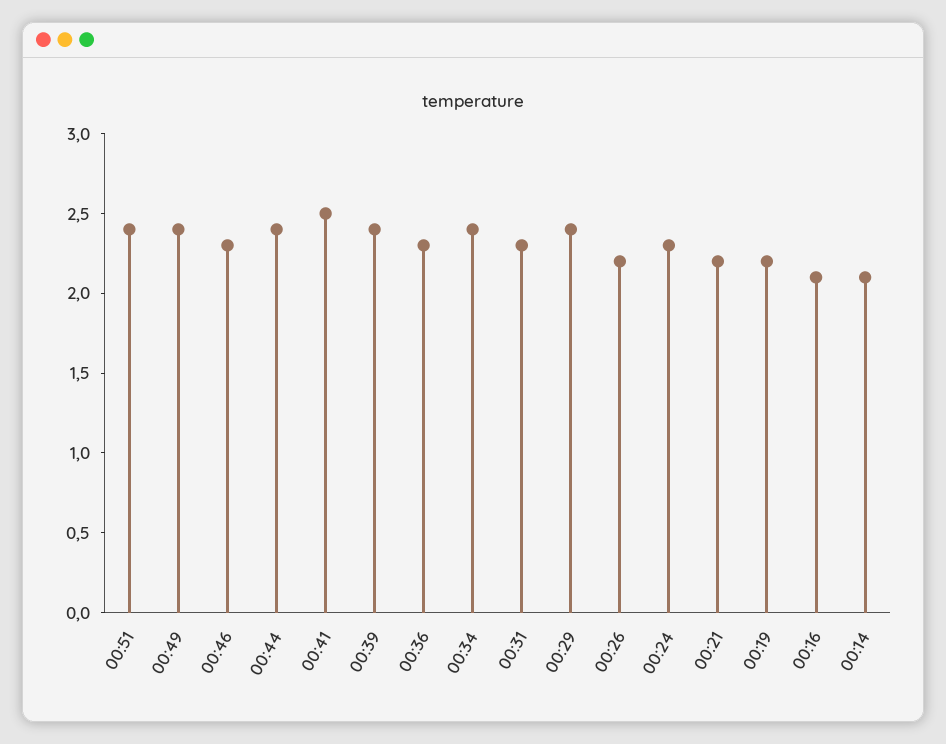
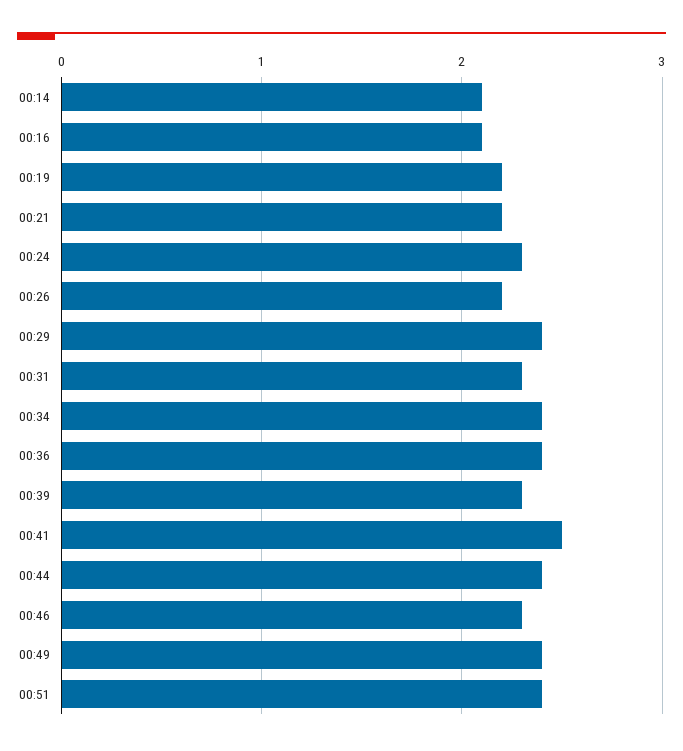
  {
    "00:51": 2.4,
    "00:49": 2.4,
    "00:46": 2.3,
    "00:44": 2.4,
    "00:41": 2.5,
-   "00:39": 2.4,
+   "00:39": 2.3,
-   "00:36": 2.3,
+   "00:36": 2.4,
    "00:34": 2.4,
    "00:31": 2.3,
    "00:29": 2.4,
    "00:26": 2.2,
    "00:24": 2.3,
    "00:21": 2.2,
    "00:19": 2.2,
    "00:16": 2.1,
    "00:14": 2.1
  }

